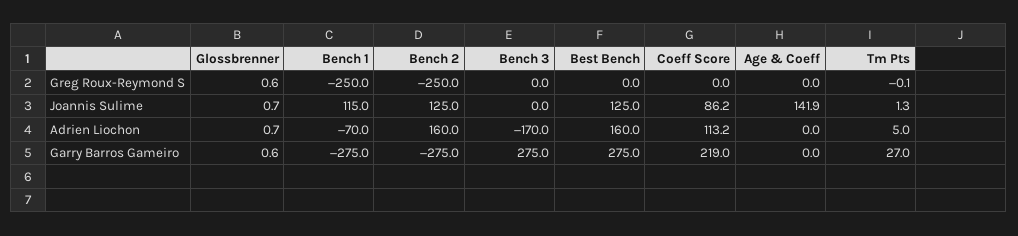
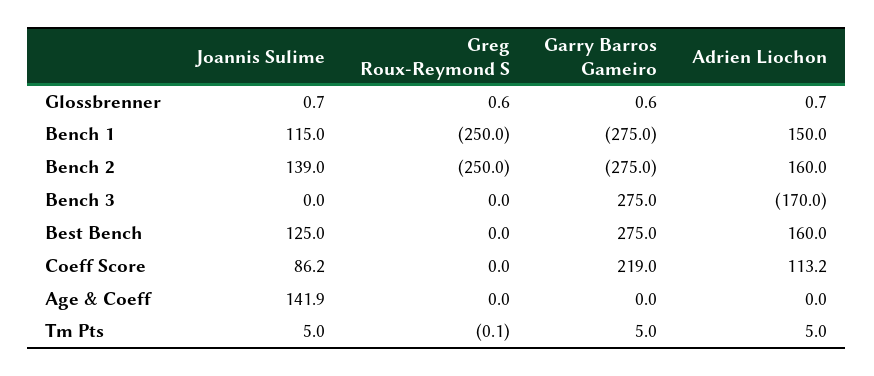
  {
    "Glossbrenner": {
      "Greg Roux-Reymond S": 0.6,
      "Joannis Sulime": 0.7,
      "Adrien Liochon": 0.7,
      "Garry Barros Gameiro": 0.6
    },
    "Bench 1": {
      "Greg Roux-Reymond S": -250,
      "Joannis Sulime": 115,
-     "Adrien Liochon": -70,
+     "Adrien Liochon": 150,
      "Garry Barros Gameiro": -275
    },
    "Bench 2": {
      "Greg Roux-Reymond S": -250,
-     "Joannis Sulime": 125,
+     "Joannis Sulime": 139,
      "Adrien Liochon": 160,
      "Garry Barros Gameiro": -275
    },
    "Bench 3": {
      "Greg Roux-Reymond S": 0,
      "Joannis Sulime": 0,
      "Adrien Liochon": -170,
      "Garry Barros Gameiro": 275
    },
    "Best Bench": {
      "Greg Roux-Reymond S": 0,
      "Joannis Sulime": 125,
      "Adrien Liochon": 160,
      "Garry Barros Gameiro": 275
    },
    "Coeff Score": {
      "Greg Roux-Reymond S": 0,
      "Joannis Sulime": 86.2,
      "Adrien Liochon": 113.2,
      "Garry Barros Gameiro": 219
    },
    "Age & Coeff": {
      "Greg Roux-Reymond S": 0,
      "Joannis Sulime": 141.9,
      "Adrien Liochon": 0,
      "Garry Barros Gameiro": 0
    },
    "Tm Pts": {
      "Greg Roux-Reymond S": -0.1,
-     "Joannis Sulime": 1.3,
+     "Joannis Sulime": 5,
      "Adrien Liochon": 5,
-     "Garry Barros Gameiro": 27
+     "Garry Barros Gameiro": 5
    }
  }

